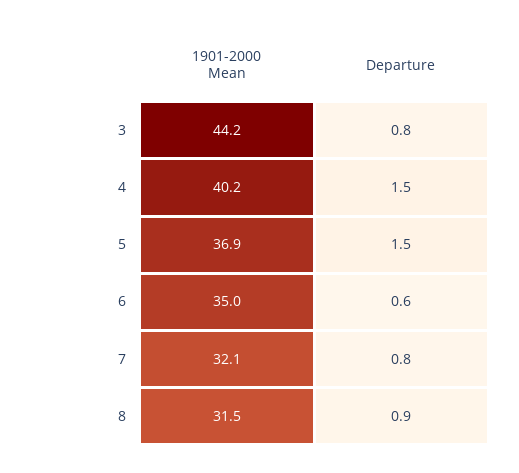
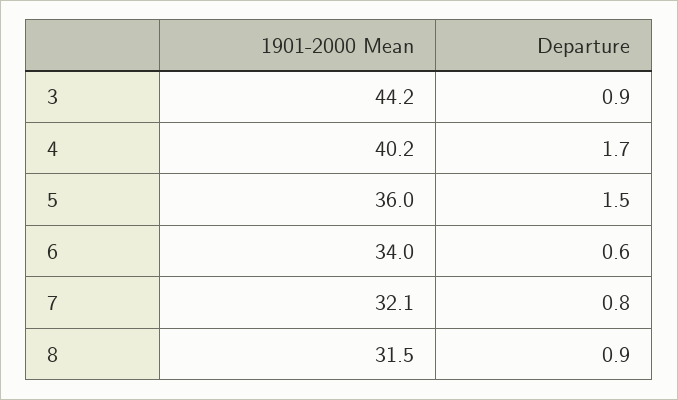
  {
    "1901-2000 Mean": {
      "3": 44.2,
      "4": 40.2,
-     "5": 36.9,
+     "5": 36,
-     "6": 35,
+     "6": 34,
      "7": 32.1,
      "8": 31.5
    },
    "Departure": {
-     "3": 0.8,
+     "3": 0.9,
-     "4": 1.5,
+     "4": 1.7,
      "5": 1.5,
      "6": 0.6,
      "7": 0.8,
      "8": 0.9
    }
  }

